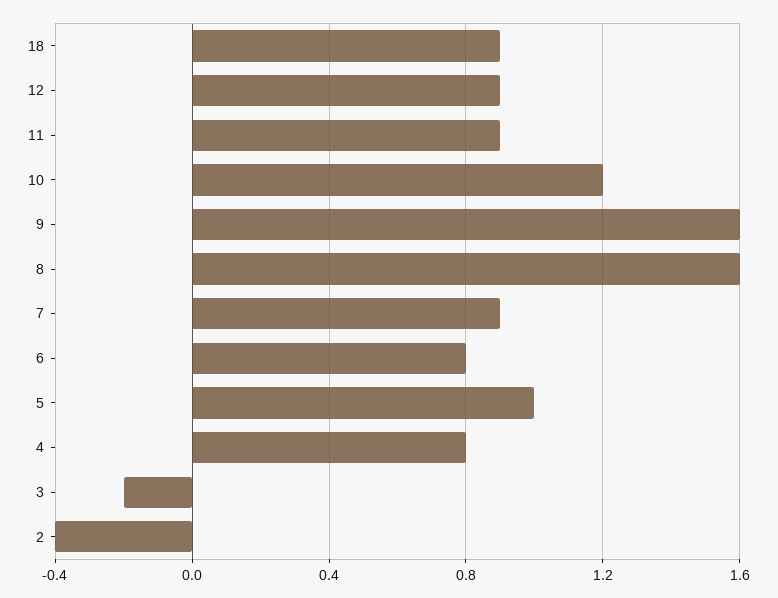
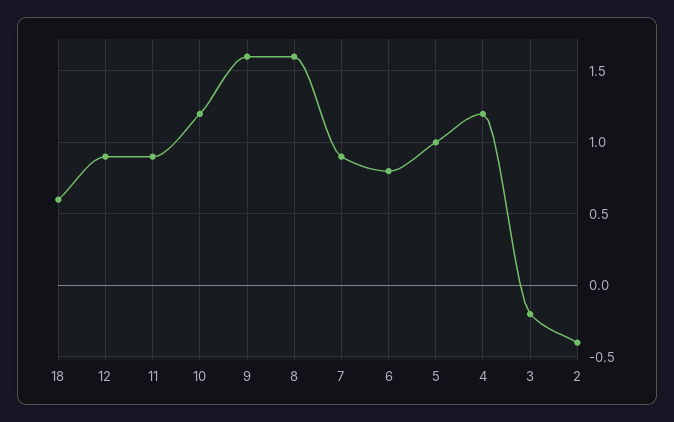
  {
-   "18": 0.9,
+   "18": 0.6,
    "12": 0.9,
    "11": 0.9,
    "10": 1.2,
    "9": 1.6,
    "8": 1.6,
    "7": 0.9,
    "6": 0.8,
    "5": 1,
-   "4": 0.8,
+   "4": 1.2,
    "3": -0.2,
    "2": -0.4
  }

